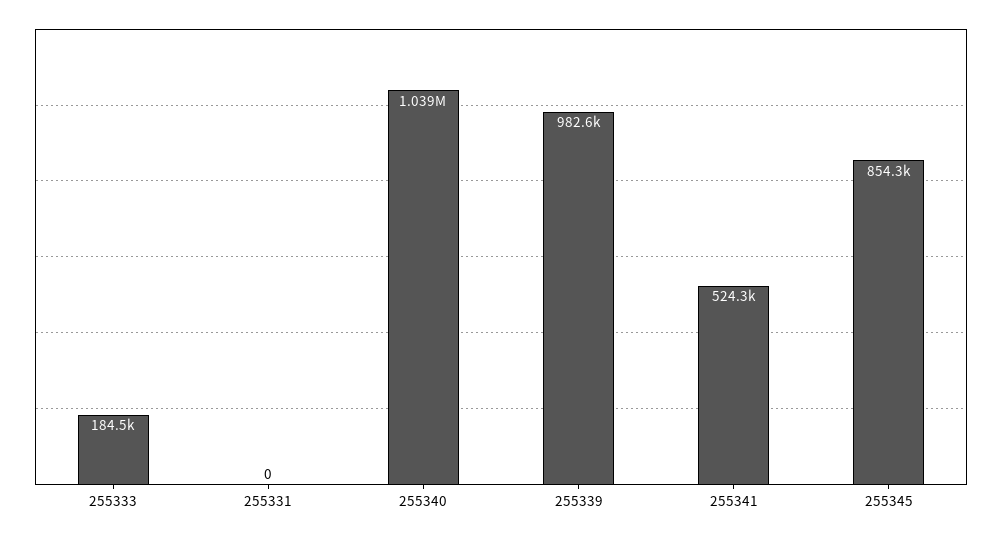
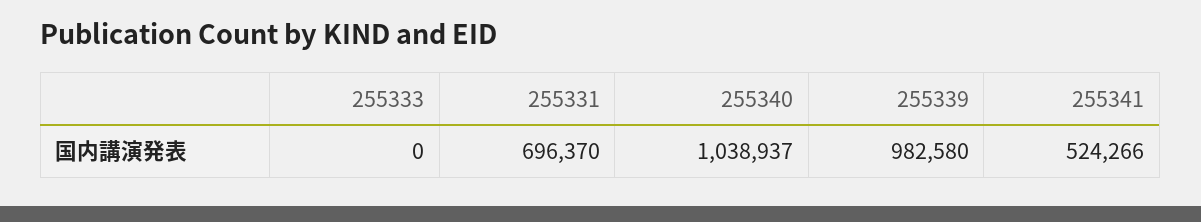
  {
-   "255333": 184500,
+   "255333": 0,
-   "255331": 0,
+   "255331": 696370,
    "255340": 1038937,
    "255339": 982580,
-   "255341": 524266,
+   "255341": 524266
-   "255345": 854300
  }

